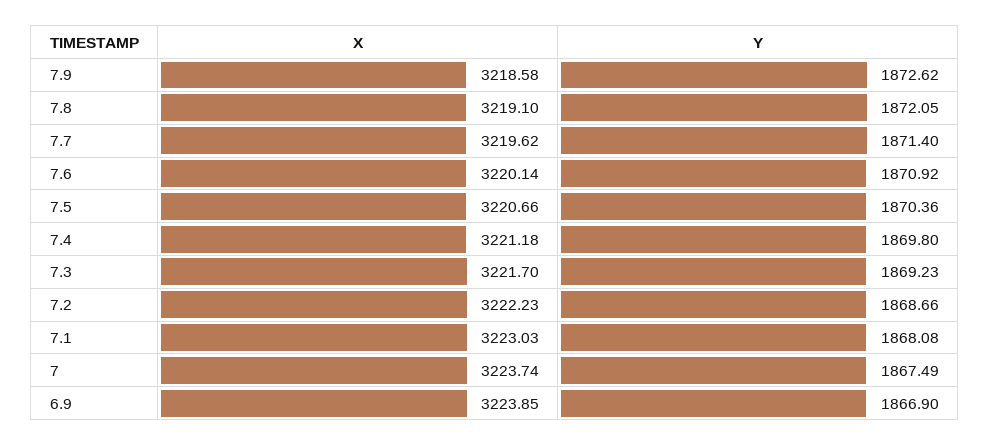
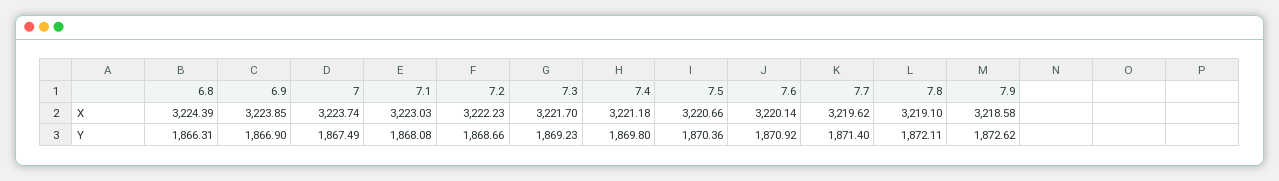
  {
    "X": {
      "7.9": 3218.58,
      "7.8": 3219.1,
      "7.7": 3219.62,
      "7.6": 3220.14,
      "7.5": 3220.66,
      "7.4": 3221.18,
      "7.3": 3221.7,
      "7.2": 3222.23,
      "7.1": 3223.03,
      "7": 3223.74,
-     "6.9": 3223.85
+     "6.9": 3223.85,
+     "6.8": 3224.39
    },
    "Y": {
      "7.9": 1872.62,
-     "7.8": 1872.05,
+     "7.8": 1872.11,
      "7.7": 1871.4,
      "7.6": 1870.92,
      "7.5": 1870.36,
      "7.4": 1869.8,
      "7.3": 1869.23,
      "7.2": 1868.66,
      "7.1": 1868.08,
      "7": 1867.49,
-     "6.9": 1866.9
+     "6.9": 1866.9,
+     "6.8": 1866.31
    }
  }

